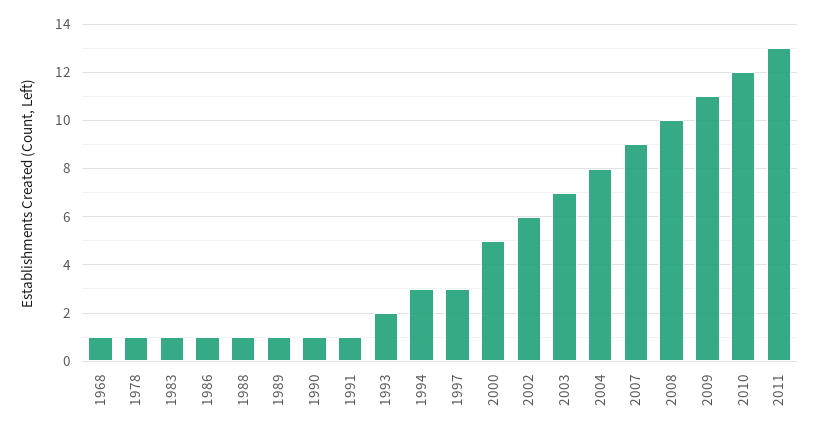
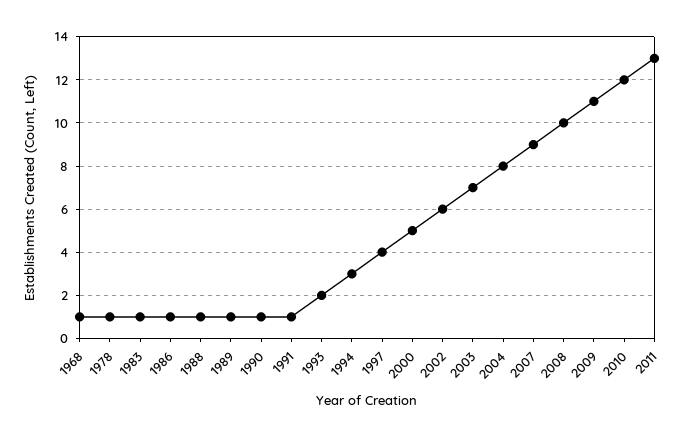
  {
    "1968": 1,
    "1978": 1,
    "1983": 1,
    "1986": 1,
    "1988": 1,
    "1989": 1,
    "1990": 1,
    "1991": 1,
    "1993": 2,
    "1994": 3,
-   "1997": 3,
+   "1997": 4,
    "2000": 5,
    "2002": 6,
    "2003": 7,
    "2004": 8,
    "2007": 9,
    "2008": 10,
    "2009": 11,
    "2010": 12,
    "2011": 13
  }

